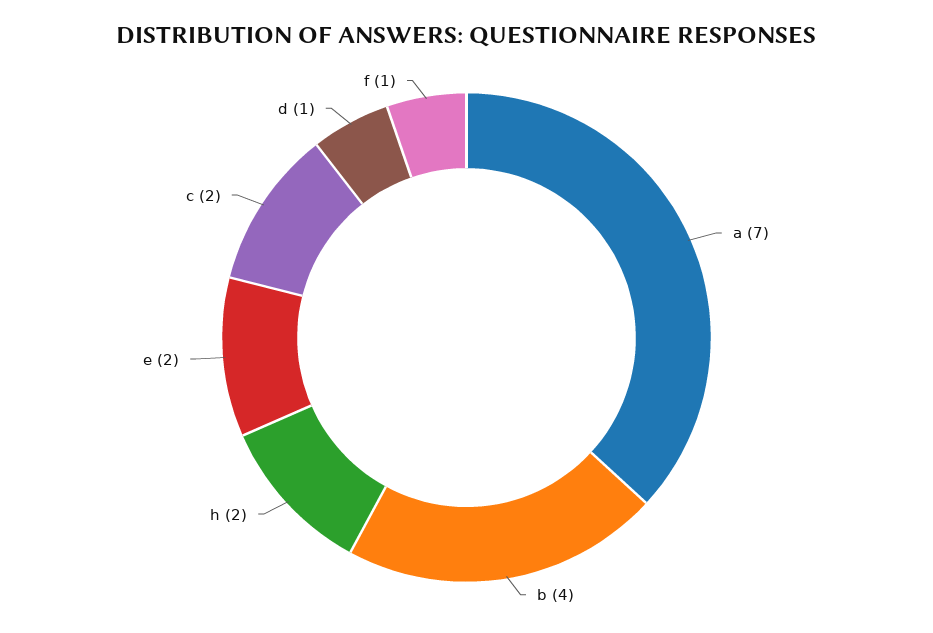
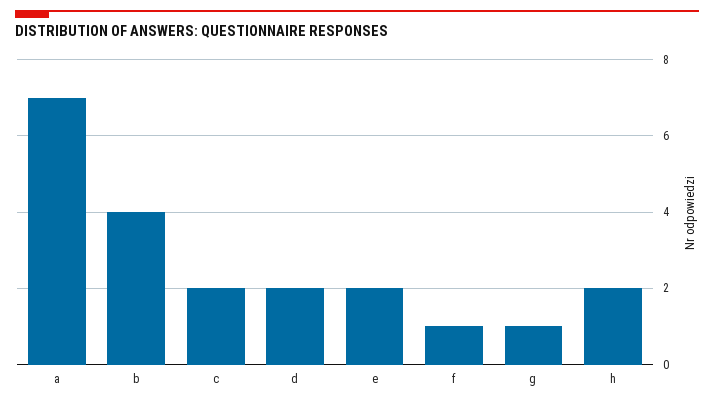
  {
    "a": 7,
    "b": 4,
    "h": 2,
    "e": 2,
    "c": 2,
-   "d": 1,
+   "d": 2,
-   "f": 1
+   "f": 1,
+   "g": 1
  }

